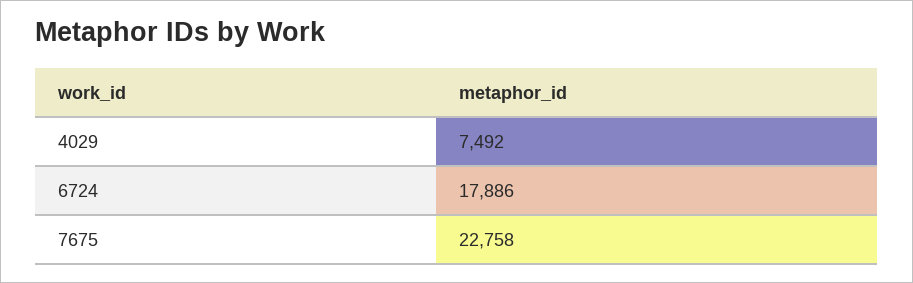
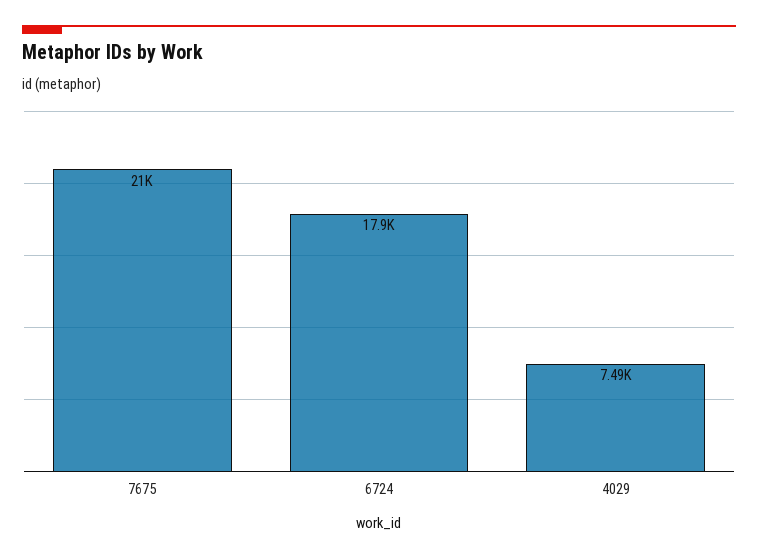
  {
    "4029": 7492,
    "6724": 17886,
-   "7675": 22758
+   "7675": 21000
  }

